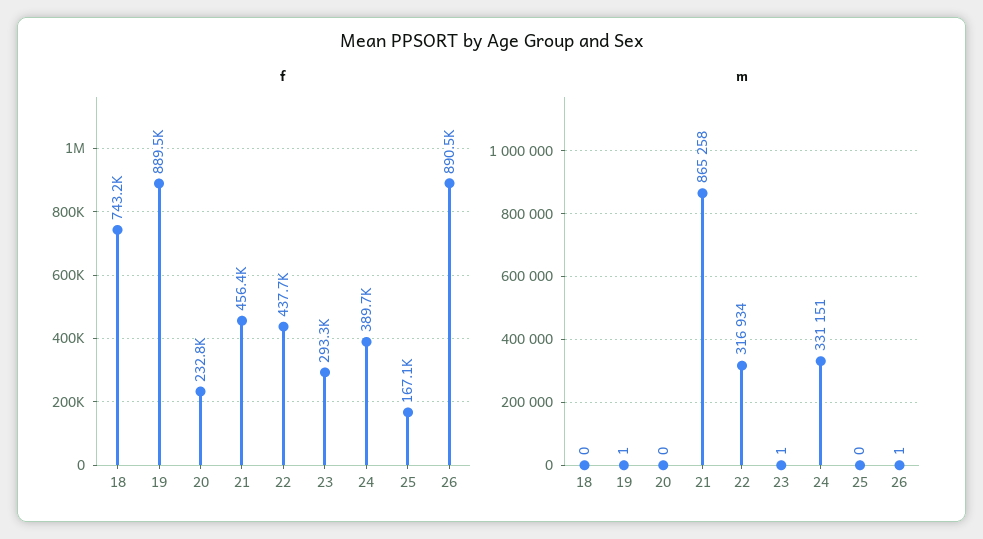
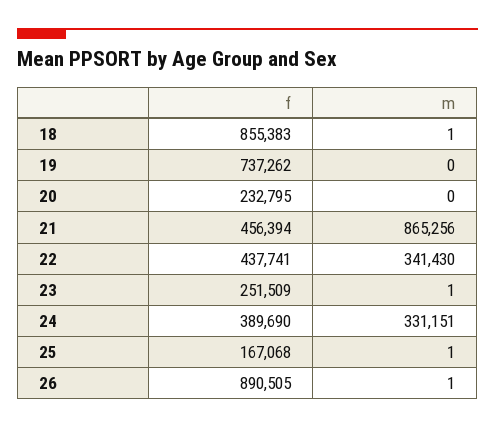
  {
    "f": {
-     "18": 743200,
+     "18": 855383,
-     "19": 889500,
+     "19": 737262,
      "20": 232795,
      "21": 456394,
      "22": 437741,
-     "23": 293300,
+     "23": 251509,
      "24": 389690,
      "25": 167068,
      "26": 890505
    },
    "m": {
-     "18": 0,
+     "18": 1,
-     "19": 1,
+     "19": 0,
      "20": 0,
-     "21": 865258,
+     "21": 865256,
-     "22": 316934,
+     "22": 341430,
      "23": 1,
      "24": 331151,
-     "25": 0,
+     "25": 1,
      "26": 1
    }
  }

